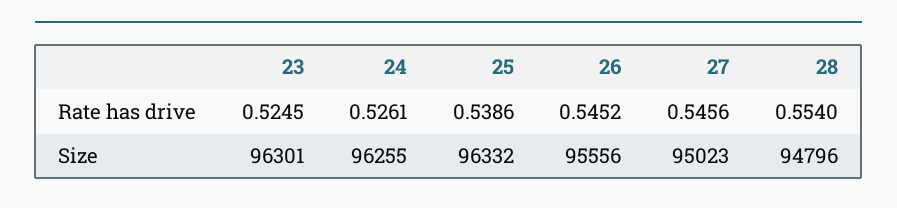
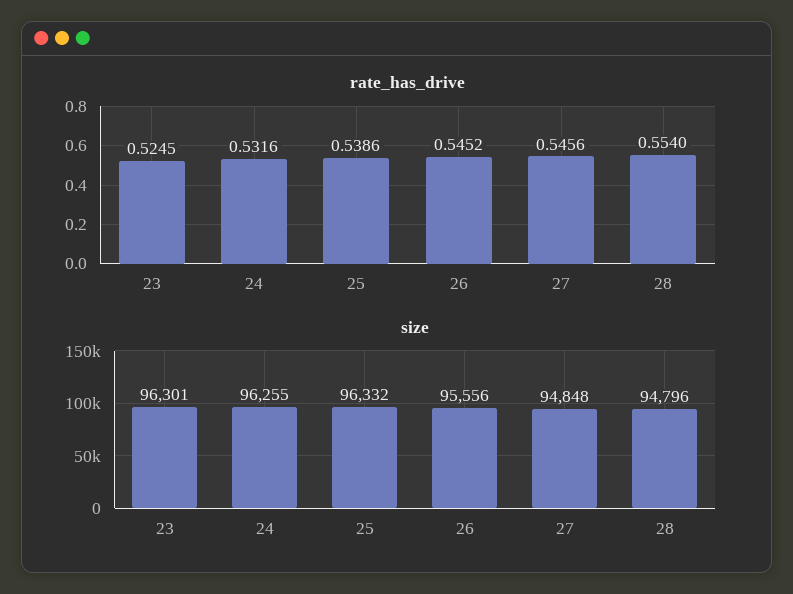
  {
    "Rate has drive": {
      "23": 0.5245,
-     "24": 0.5261,
+     "24": 0.5316,
      "25": 0.5386,
      "26": 0.5452,
      "27": 0.5456,
      "28": 0.554
    },
    "Size": {
      "23": 96301,
      "24": 96255,
      "25": 96332,
      "26": 95556,
-     "27": 95023,
+     "27": 94848,
      "28": 94796
    }
  }

